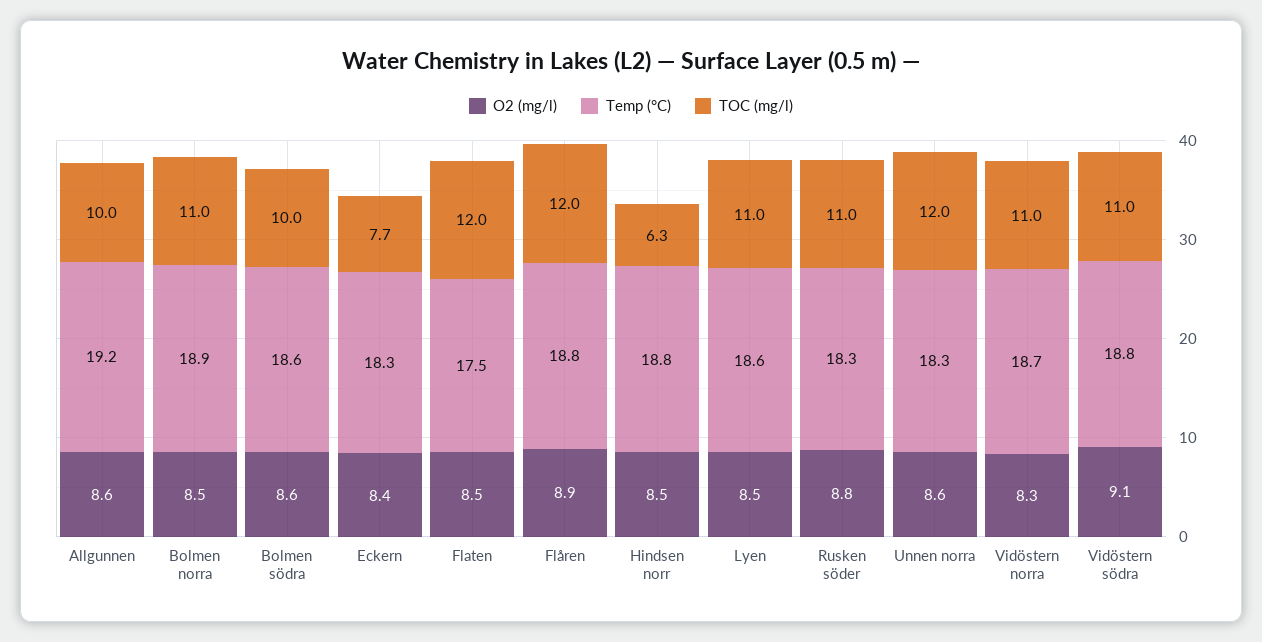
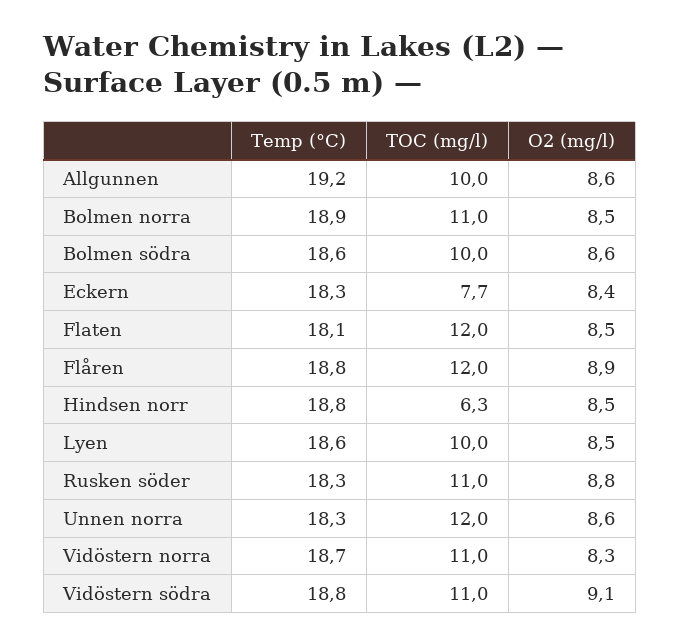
  {
    "O2 (mg/l)": {
      "Allgunnen": 8.6,
      "Bolmen norra": 8.5,
      "Bolmen södra": 8.6,
      "Eckern": 8.4,
      "Flaten": 8.5,
      "Flåren": 8.9,
      "Hindsen norr": 8.5,
      "Lyen": 8.5,
      "Rusken söder": 8.8,
      "Unnen norra": 8.6,
      "Vidöstern norra": 8.3,
      "Vidöstern södra": 9.1
    },
    "Temp (°C)": {
      "Allgunnen": 19.2,
      "Bolmen norra": 18.9,
      "Bolmen södra": 18.6,
      "Eckern": 18.3,
-     "Flaten": 17.5,
+     "Flaten": 18.1,
      "Flåren": 18.8,
      "Hindsen norr": 18.8,
      "Lyen": 18.6,
      "Rusken söder": 18.3,
      "Unnen norra": 18.3,
      "Vidöstern norra": 18.7,
      "Vidöstern södra": 18.8
    },
    "TOC (mg/l)": {
      "Allgunnen": 10,
      "Bolmen norra": 11,
      "Bolmen södra": 10,
      "Eckern": 7.7,
      "Flaten": 12,
      "Flåren": 12,
      "Hindsen norr": 6.3,
-     "Lyen": 11,
+     "Lyen": 10,
      "Rusken söder": 11,
      "Unnen norra": 12,
      "Vidöstern norra": 11,
      "Vidöstern södra": 11
    }
  }

